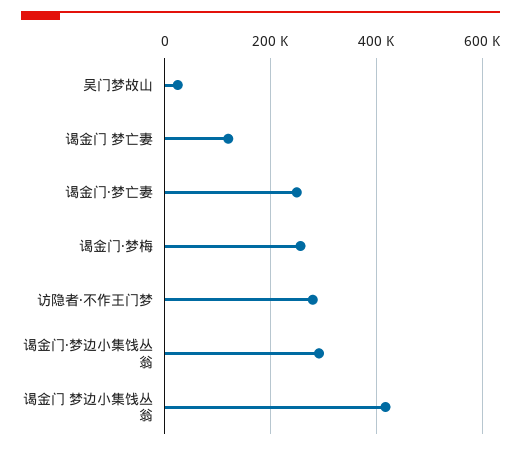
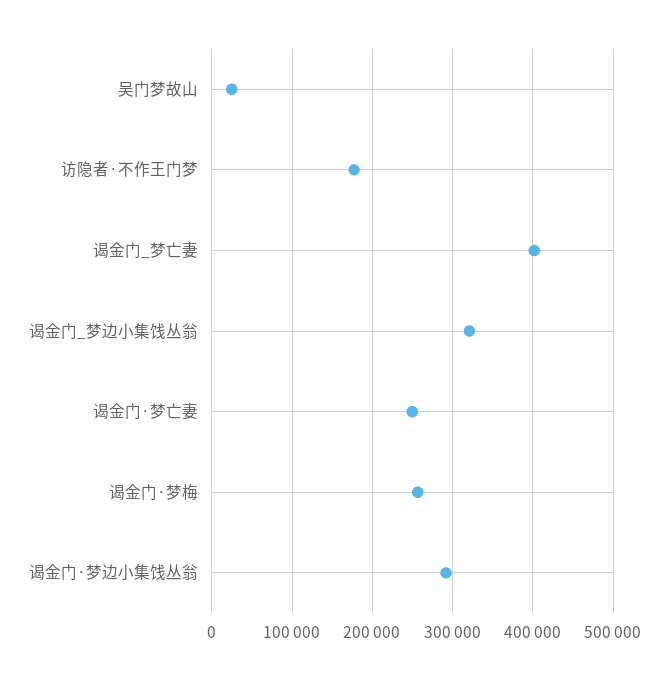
  {
    "吴门梦故山": 20000,
-   "谒金门 梦亡妻": 120000,
+   "谒金门 梦亡妻": 400000,
    "谒金门·梦亡妻": 250000,
    "谒金门·梦梅": 260000,
-   "访隐者·不作王门梦": 280000,
+   "访隐者·不作王门梦": 180000,
    "谒金门·梦边小集饯丛翁": 290000,
-   "谒金门 梦边小集饯丛翁": 420000
+   "谒金门 梦边小集饯丛翁": 320000
  }

